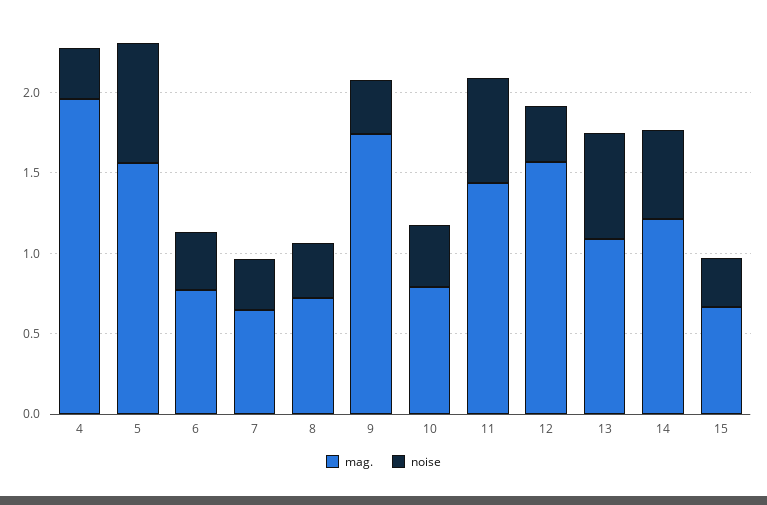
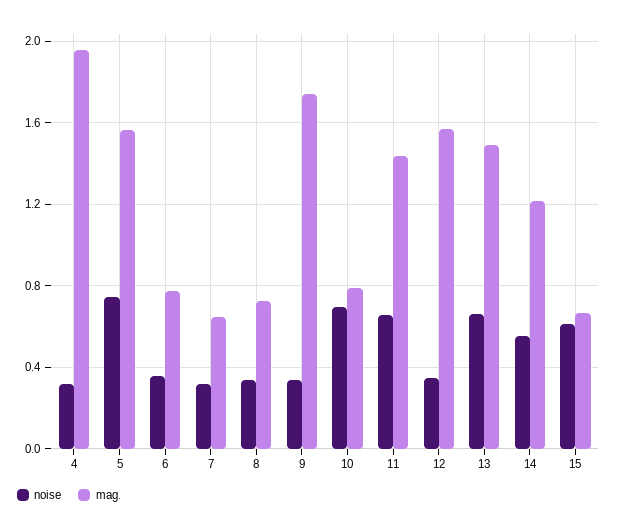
  {
    "mag.": {
      "4": 1.95,
      "5": 1.55,
      "6": 0.75,
      "7": 0.65,
      "8": 0.75,
      "9": 1.75,
      "10": 0.8,
      "11": 1.45,
      "12": 1.55,
-     "13": 1.1,
+     "13": 1.5,
      "14": 1.2,
      "15": 0.65
    },
    "noise": {
      "4": 0.3,
      "5": 0.75,
      "6": 0.35,
      "7": 0.3,
      "8": 0.35,
      "9": 0.35,
-     "10": 0.4,
+     "10": 0.7,
      "11": 0.65,
      "12": 0.35,
      "13": 0.65,
      "14": 0.55,
-     "15": 0.3
+     "15": 0.6
    }
  }

